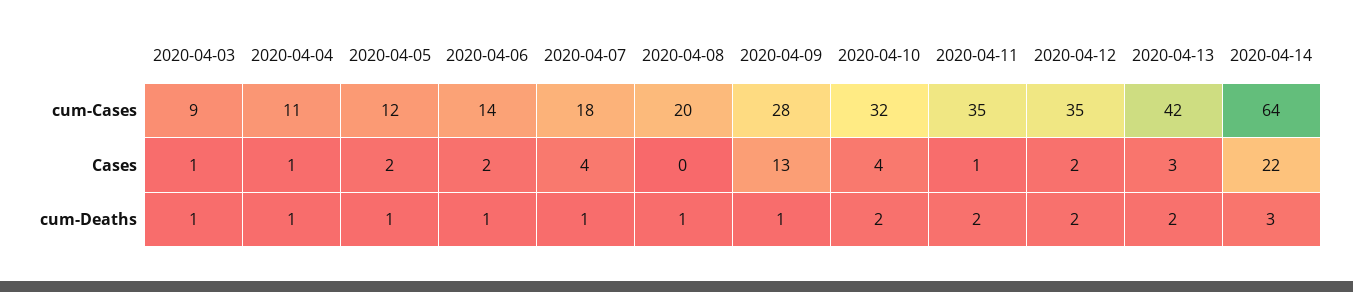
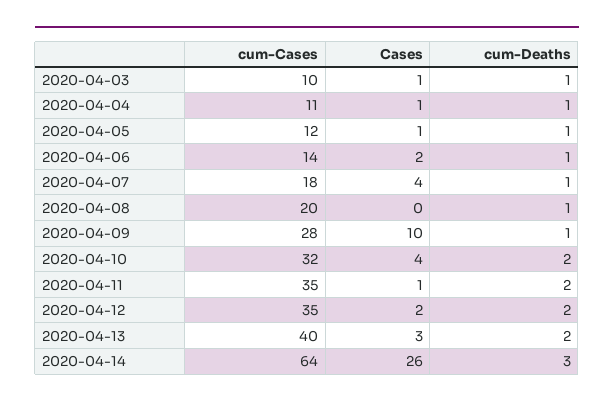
  {
    "2020-04-03": {
-     "cum-Cases": 9,
+     "cum-Cases": 10,
      "Cases": 1,
      "cum-Deaths": 1
    },
    "2020-04-04": {
      "cum-Cases": 11,
      "Cases": 1,
      "cum-Deaths": 1
    },
    "2020-04-05": {
      "cum-Cases": 12,
-     "Cases": 2,
+     "Cases": 1,
      "cum-Deaths": 1
    },
    "2020-04-06": {
      "cum-Cases": 14,
      "Cases": 2,
      "cum-Deaths": 1
    },
    "2020-04-07": {
      "cum-Cases": 18,
      "Cases": 4,
      "cum-Deaths": 1
    },
    "2020-04-08": {
      "cum-Cases": 20,
      "Cases": 0,
      "cum-Deaths": 1
    },
    "2020-04-09": {
      "cum-Cases": 28,
-     "Cases": 13,
+     "Cases": 10,
      "cum-Deaths": 1
    },
    "2020-04-10": {
      "cum-Cases": 32,
      "Cases": 4,
      "cum-Deaths": 2
    },
    "2020-04-11": {
      "cum-Cases": 35,
      "Cases": 1,
      "cum-Deaths": 2
    },
    "2020-04-12": {
      "cum-Cases": 35,
      "Cases": 2,
      "cum-Deaths": 2
    },
    "2020-04-13": {
-     "cum-Cases": 42,
+     "cum-Cases": 40,
      "Cases": 3,
      "cum-Deaths": 2
    },
    "2020-04-14": {
      "cum-Cases": 64,
-     "Cases": 22,
+     "Cases": 26,
      "cum-Deaths": 3
    }
  }

